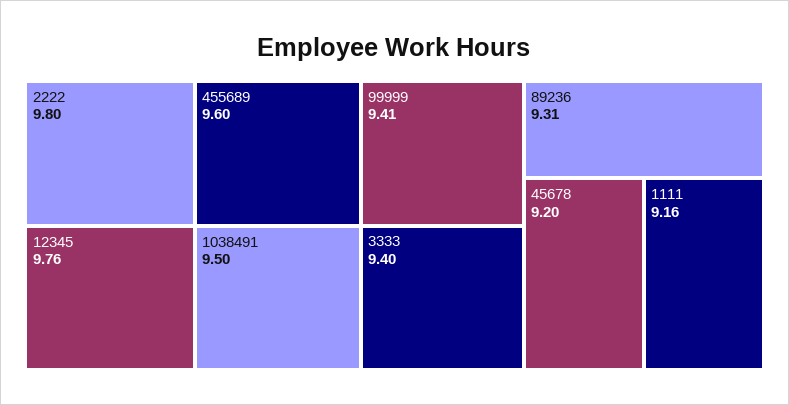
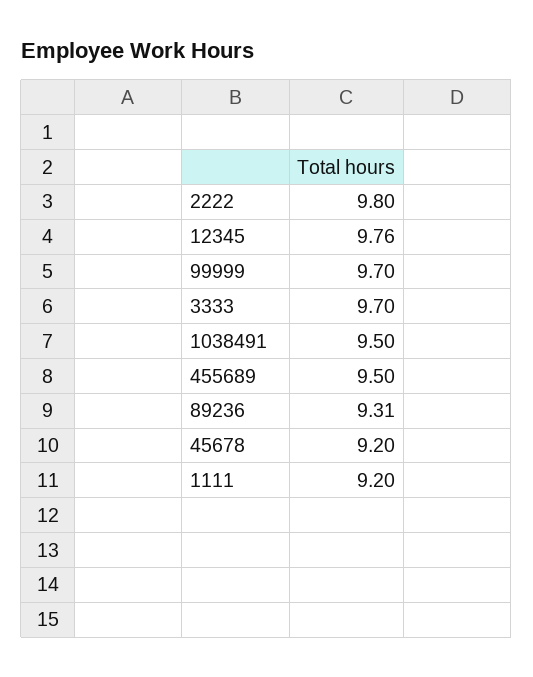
  {
    "2222": 9.8,
    "12345": 9.76,
-   "455689": 9.6,
+   "455689": 9.5,
    "1038491": 9.5,
-   "99999": 9.41,
+   "99999": 9.7,
-   "3333": 9.4,
+   "3333": 9.7,
    "89236": 9.31,
    "45678": 9.2,
-   "1111": 9.16
+   "1111": 9.2
  }

